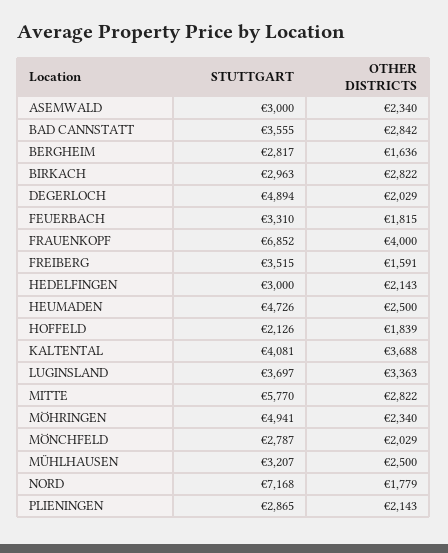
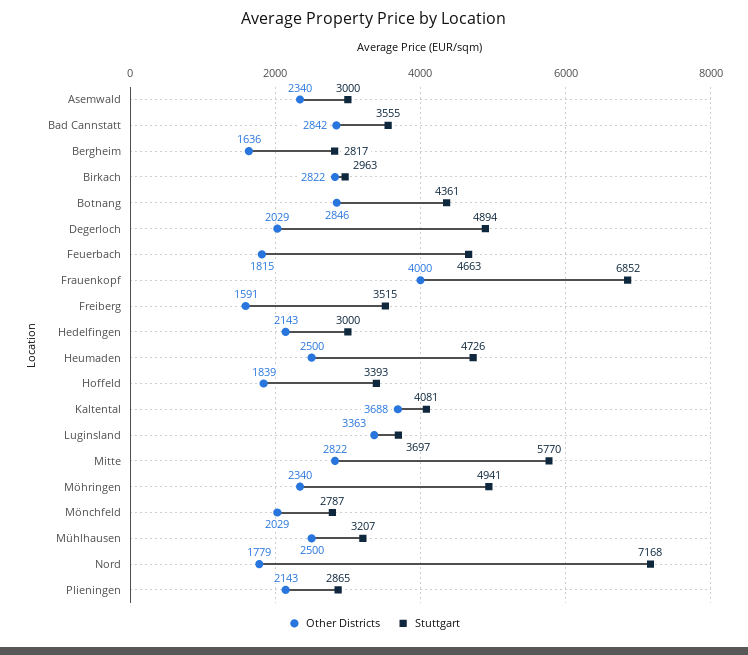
  {
    "STUTTGART": {
      "ASEMWALD": 3000,
      "BAD CANNSTATT": 3555,
      "BERGHEIM": 2817,
      "BIRKACH": 2963,
      "DEGERLOCH": 4894,
-     "FEUERBACH": 3310,
+     "FEUERBACH": 4663,
      "FRAUENKOPF": 6852,
      "FREIBERG": 3515,
      "HEDELFINGEN": 3000,
      "HEUMADEN": 4726,
-     "HOFFELD": 2126,
+     "HOFFELD": 3393,
      "KALTENTAL": 4081,
      "LUGINSLAND": 3697,
      "MITTE": 5770,
      "MÖHRINGEN": 4941,
      "MÖNCHFELD": 2787,
      "MÜHLHAUSEN": 3207,
      "NORD": 7168,
-     "PLIENINGEN": 2865
+     "PLIENINGEN": 2865,
+     "Botnang": 4361
    },
    "OTHER DISTRICTS": {
      "ASEMWALD": 2340,
      "BAD CANNSTATT": 2842,
      "BERGHEIM": 1636,
      "BIRKACH": 2822,
      "DEGERLOCH": 2029,
      "FEUERBACH": 1815,
      "FRAUENKOPF": 4000,
      "FREIBERG": 1591,
      "HEDELFINGEN": 2143,
      "HEUMADEN": 2500,
      "HOFFELD": 1839,
      "KALTENTAL": 3688,
      "LUGINSLAND": 3363,
      "MITTE": 2822,
      "MÖHRINGEN": 2340,
      "MÖNCHFELD": 2029,
      "MÜHLHAUSEN": 2500,
      "NORD": 1779,
-     "PLIENINGEN": 2143
+     "PLIENINGEN": 2143,
+     "Botnang": 2846
    }
  }

